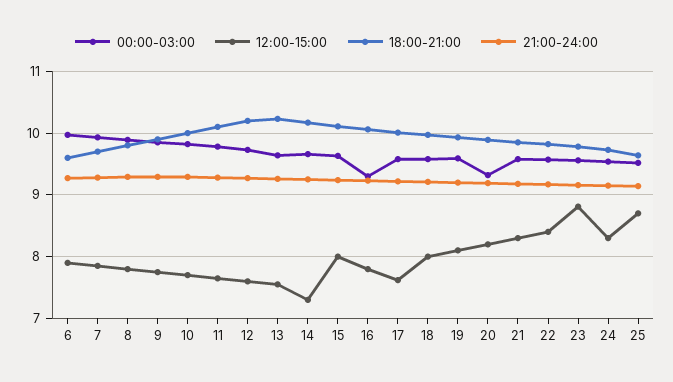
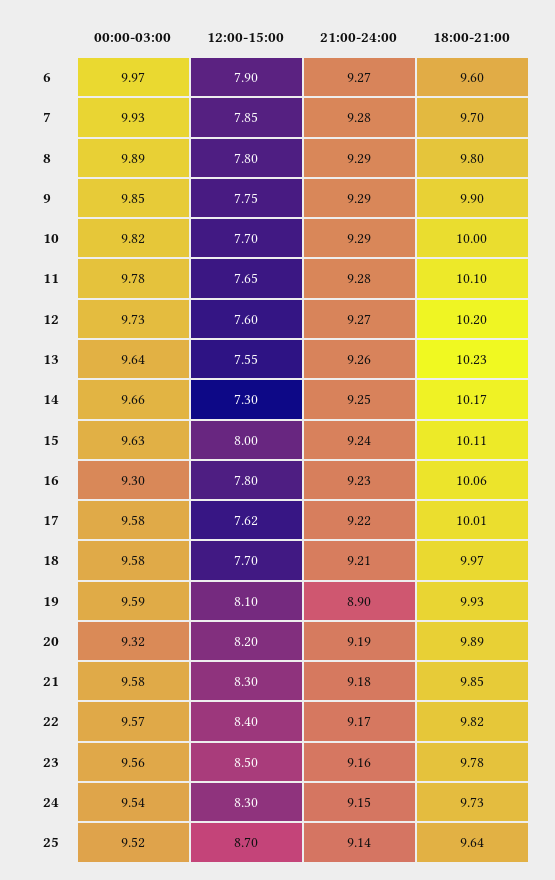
  {
    "00:00-03:00": {
      "6": 9.97,
      "7": 9.93,
      "8": 9.89,
      "9": 9.85,
      "10": 9.82,
      "11": 9.78,
      "12": 9.73,
      "13": 9.64,
      "14": 9.66,
      "15": 9.63,
      "16": 9.3,
      "17": 9.58,
      "18": 9.58,
      "19": 9.59,
      "20": 9.32,
      "21": 9.58,
      "22": 9.57,
      "23": 9.56,
      "24": 9.54,
      "25": 9.52
    },
    "12:00-15:00": {
      "6": 7.9,
      "7": 7.85,
      "8": 7.8,
      "9": 7.75,
      "10": 7.7,
      "11": 7.65,
      "12": 7.6,
      "13": 7.55,
      "14": 7.3,
      "15": 8,
      "16": 7.8,
      "17": 7.62,
-     "18": 8,
+     "18": 7.7,
      "19": 8.1,
      "20": 8.2,
      "21": 8.3,
      "22": 8.4,
-     "23": 8.8,
+     "23": 8.5,
      "24": 8.3,
      "25": 8.7
    },
    "18:00-21:00": {
      "6": 9.6,
      "7": 9.7,
      "8": 9.8,
      "9": 9.9,
      "10": 10,
      "11": 10.1,
      "12": 10.2,
      "13": 10.23,
      "14": 10.17,
      "15": 10.11,
      "16": 10.06,
      "17": 10.01,
      "18": 9.97,
      "19": 9.93,
      "20": 9.89,
      "21": 9.85,
      "22": 9.82,
      "23": 9.78,
      "24": 9.73,
      "25": 9.64
    },
    "21:00-24:00": {
      "6": 9.27,
      "7": 9.28,
      "8": 9.29,
      "9": 9.29,
      "10": 9.29,
      "11": 9.28,
      "12": 9.27,
      "13": 9.26,
      "14": 9.25,
      "15": 9.24,
      "16": 9.23,
      "17": 9.22,
      "18": 9.21,
-     "19": 9.2,
+     "19": 8.9,
      "20": 9.19,
      "21": 9.18,
      "22": 9.17,
      "23": 9.16,
      "24": 9.15,
      "25": 9.14
    }
  }

